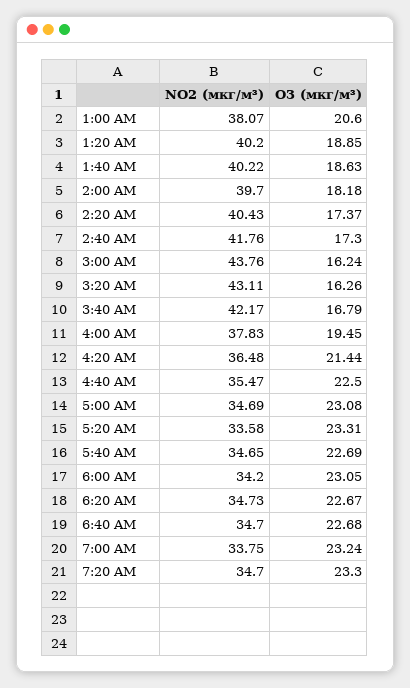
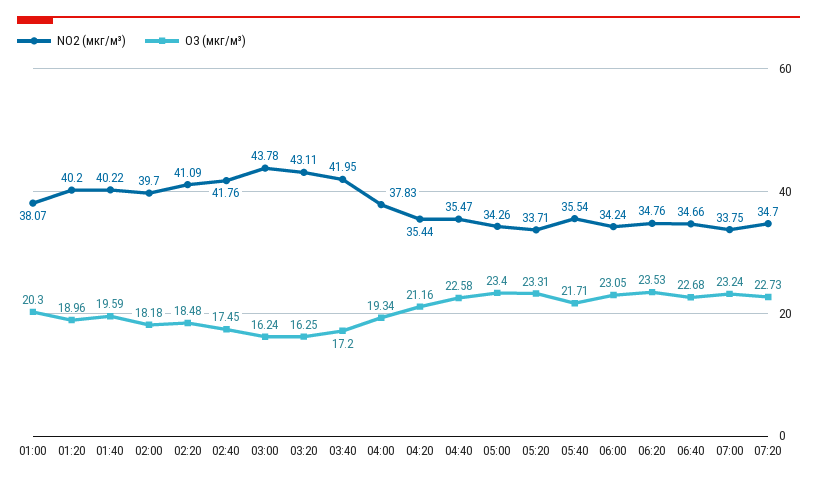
  {
    "NO2 (мкг/м³)": {
      "1:00 AM": 38.07,
      "1:20 AM": 40.2,
      "1:40 AM": 40.22,
      "2:00 AM": 39.7,
-     "2:20 AM": 40.43,
+     "2:20 AM": 41.09,
      "2:40 AM": 41.76,
-     "3:00 AM": 43.76,
+     "3:00 AM": 43.78,
      "3:20 AM": 43.11,
-     "3:40 AM": 42.17,
+     "3:40 AM": 41.95,
      "4:00 AM": 37.83,
-     "4:20 AM": 36.48,
+     "4:20 AM": 35.44,
      "4:40 AM": 35.47,
-     "5:00 AM": 34.69,
+     "5:00 AM": 34.26,
-     "5:20 AM": 33.58,
+     "5:20 AM": 33.71,
-     "5:40 AM": 34.65,
+     "5:40 AM": 35.54,
-     "6:00 AM": 34.2,
+     "6:00 AM": 34.24,
-     "6:20 AM": 34.73,
+     "6:20 AM": 34.76,
-     "6:40 AM": 34.7,
+     "6:40 AM": 34.66,
      "7:00 AM": 33.75,
      "7:20 AM": 34.7
    },
    "O3 (мкг/м³)": {
-     "1:00 AM": 20.6,
+     "1:00 AM": 20.3,
-     "1:20 AM": 18.85,
+     "1:20 AM": 18.96,
-     "1:40 AM": 18.63,
+     "1:40 AM": 19.59,
      "2:00 AM": 18.18,
-     "2:20 AM": 17.37,
+     "2:20 AM": 18.48,
-     "2:40 AM": 17.3,
+     "2:40 AM": 17.45,
      "3:00 AM": 16.24,
-     "3:20 AM": 16.26,
+     "3:20 AM": 16.25,
-     "3:40 AM": 16.79,
+     "3:40 AM": 17.2,
-     "4:00 AM": 19.45,
+     "4:00 AM": 19.34,
-     "4:20 AM": 21.44,
+     "4:20 AM": 21.16,
-     "4:40 AM": 22.5,
+     "4:40 AM": 22.58,
-     "5:00 AM": 23.08,
+     "5:00 AM": 23.4,
      "5:20 AM": 23.31,
-     "5:40 AM": 22.69,
+     "5:40 AM": 21.71,
      "6:00 AM": 23.05,
-     "6:20 AM": 22.67,
+     "6:20 AM": 23.53,
      "6:40 AM": 22.68,
      "7:00 AM": 23.24,
-     "7:20 AM": 23.3
+     "7:20 AM": 22.73
    }
  }

